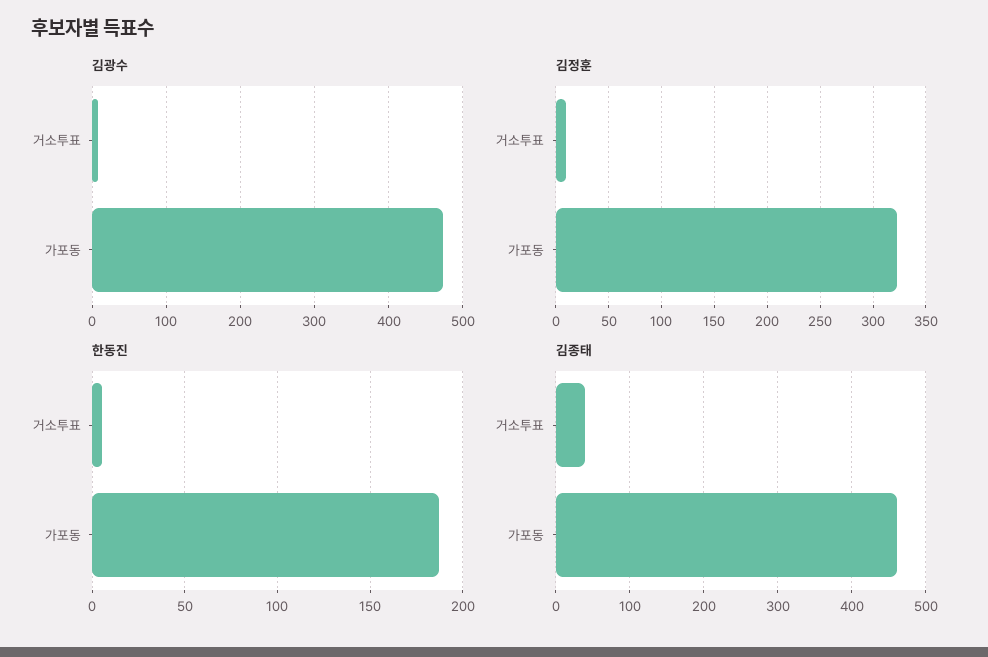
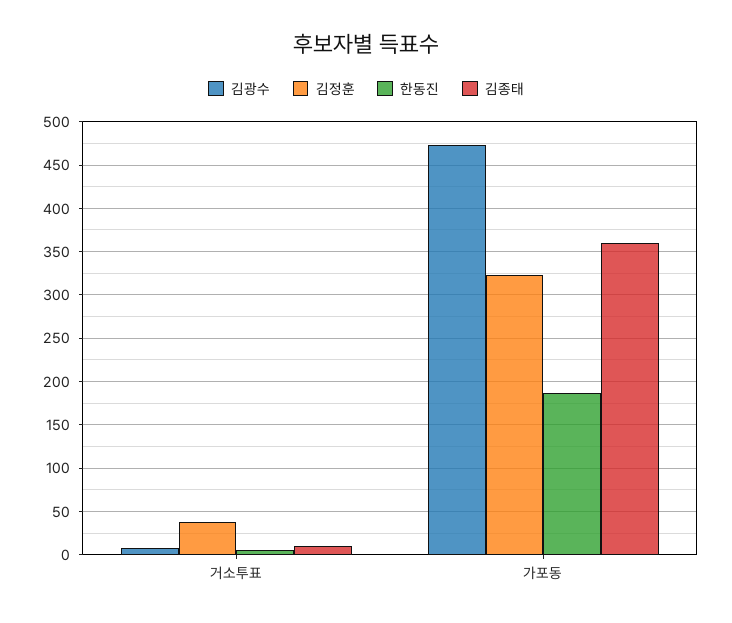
  {
    "김광수": {
      "거소투표": 10,
      "가포동": 470
    },
    "김정훈": {
-     "거소투표": 10,
+     "거소투표": 40,
      "가포동": 320
    },
    "한동진": {
      "거소투표": 5,
      "가포동": 185
    },
    "김종태": {
-     "거소투표": 40,
+     "거소투표": 10,
-     "가포동": 460
+     "가포동": 360
    }
  }

